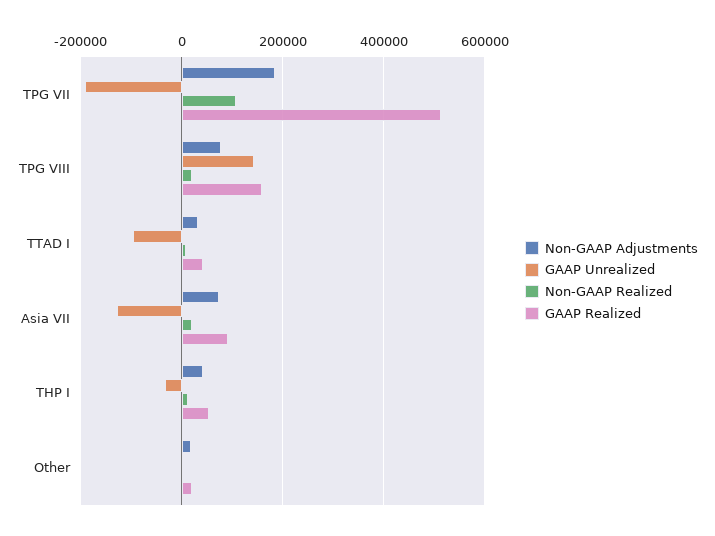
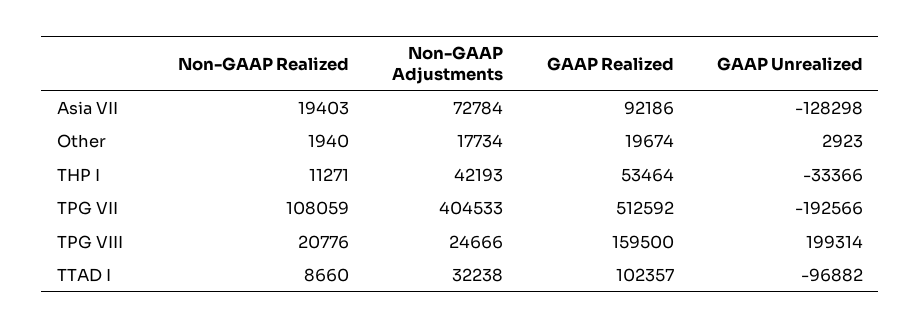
  {
    "Non-GAAP Adjustments": {
-     "TPG VII": 180000,
+     "TPG VII": 404533,
-     "TPG VIII": 80000,
+     "TPG VIII": 24666,
      "TTAD I": 32238,
      "Asia VII": 72784,
      "THP I": 42193,
      "Other": 17734
    },
    "GAAP Unrealized": {
      "TPG VII": -192566,
-     "TPG VIII": 140000,
+     "TPG VIII": 199314,
      "TTAD I": -96882,
      "Asia VII": -128298,
      "THP I": -33366,
      "Other": 2923
    },
    "Non-GAAP Realized": {
      "TPG VII": 108059,
      "TPG VIII": 20776,
      "TTAD I": 8660,
      "Asia VII": 19403,
      "THP I": 11271,
      "Other": 1940
    },
    "GAAP Realized": {
      "TPG VII": 512592,
      "TPG VIII": 159500,
-     "TTAD I": 40000,
+     "TTAD I": 102357,
      "Asia VII": 92186,
      "THP I": 53464,
      "Other": 19674
    }
  }

